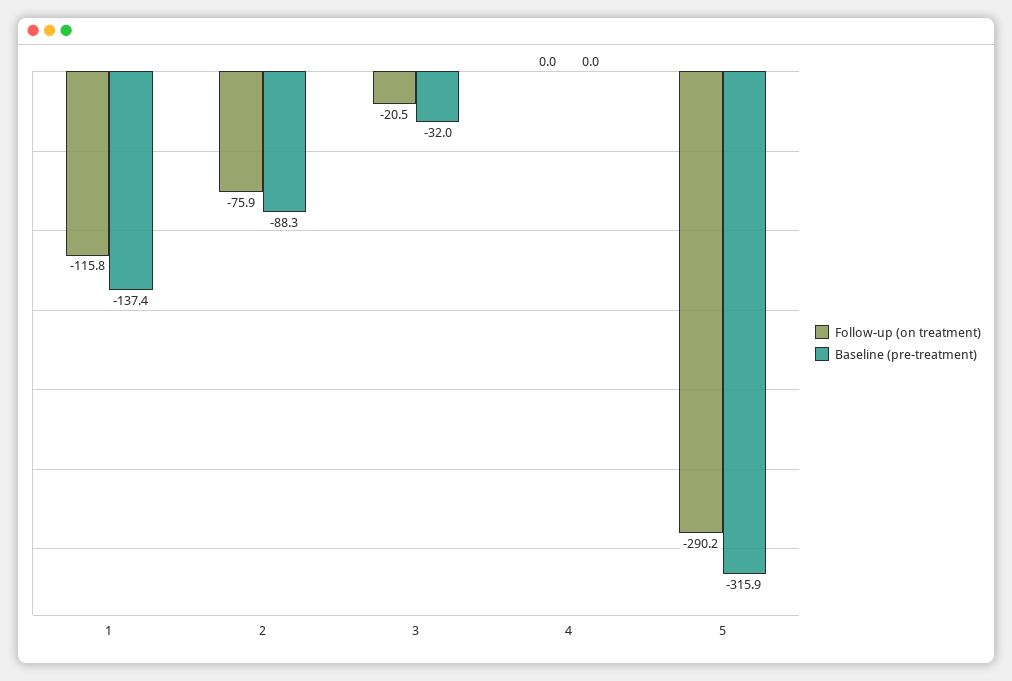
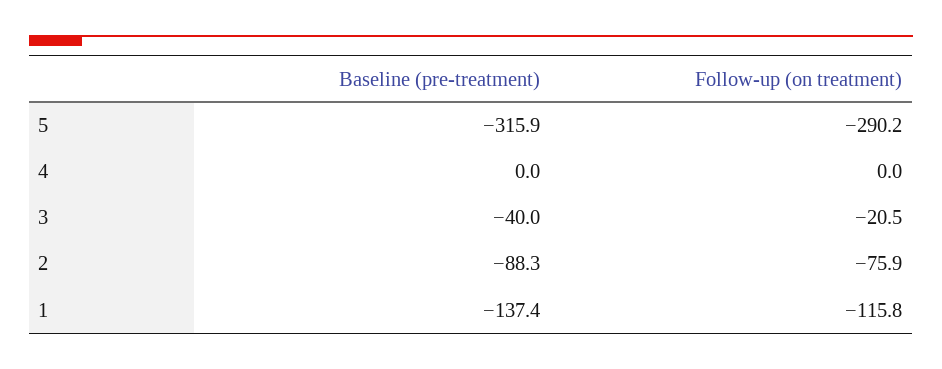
  {
    "Follow-up (on treatment)": {
      "1": -115.8,
      "2": -75.9,
      "3": -20.5,
      "4": 0,
      "5": -290.2
    },
    "Baseline (pre-treatment)": {
      "1": -137.4,
      "2": -88.3,
-     "3": -32,
+     "3": -40,
      "4": 0,
      "5": -315.9
    }
  }

